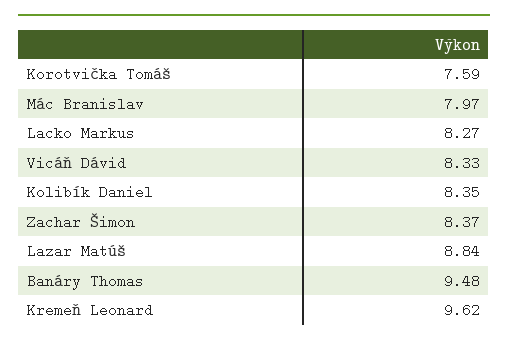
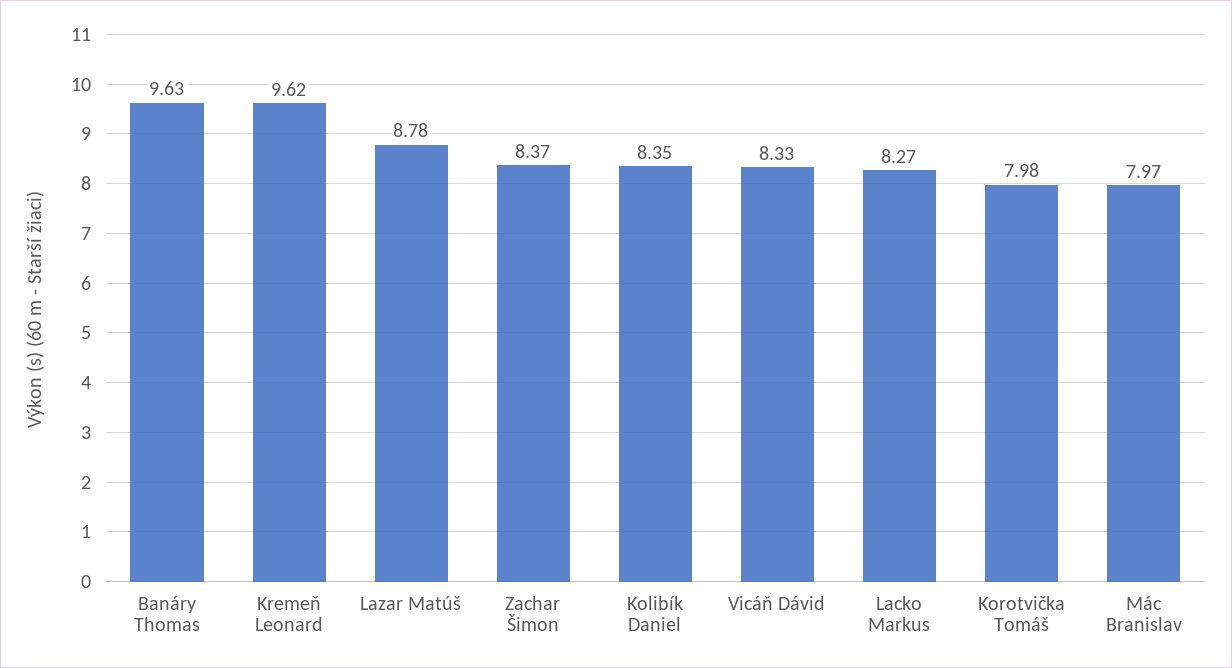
  {
-   "Korotvička Tomáš": 7.59,
+   "Korotvička Tomáš": 7.98,
    "Mác Branislav": 7.97,
    "Lacko Markus": 8.27,
    "Vicáň Dávid": 8.33,
    "Kolibík Daniel": 8.35,
    "Zachar Šimon": 8.37,
-   "Lazar Matúš": 8.84,
+   "Lazar Matúš": 8.78,
-   "Banáry Thomas": 9.48,
+   "Banáry Thomas": 9.63,
    "Kremeň Leonard": 9.62
  }

